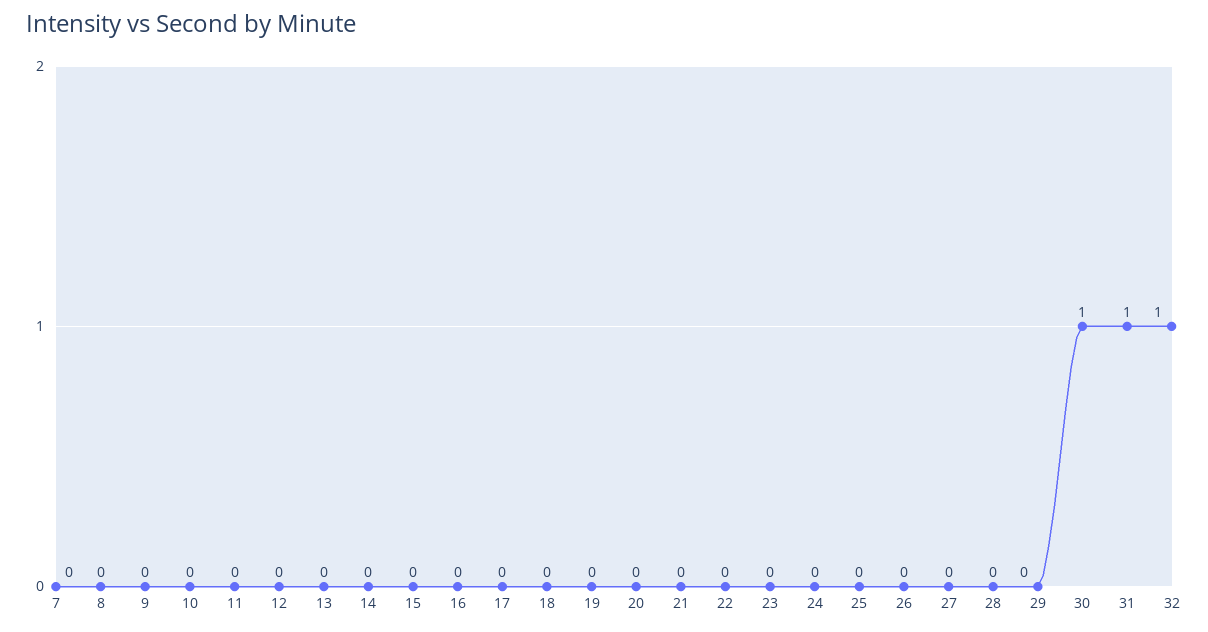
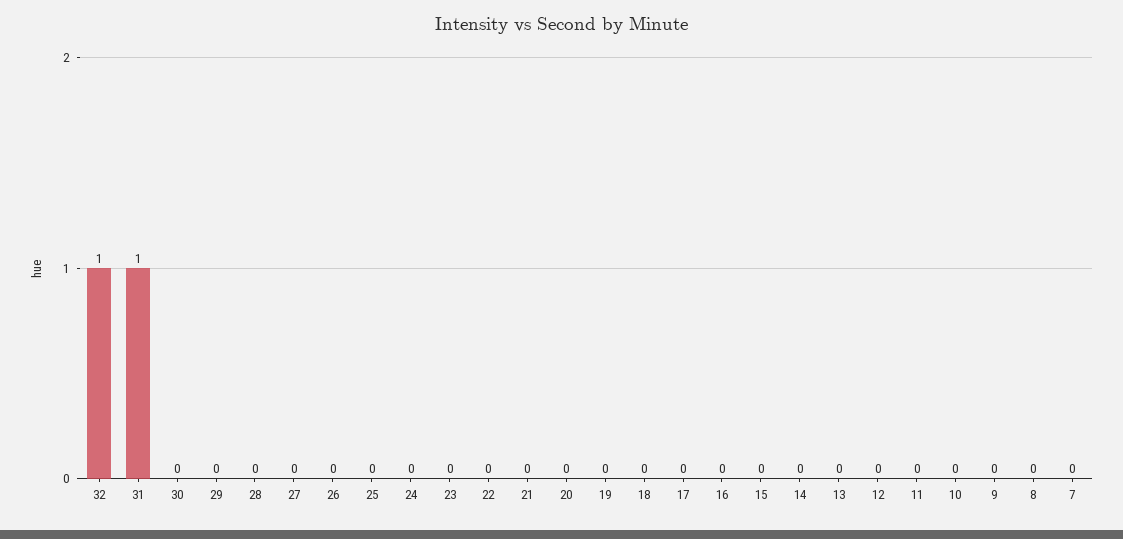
  {
    "7": 0,
    "8": 0,
    "9": 0,
    "10": 0,
    "11": 0,
    "12": 0,
    "13": 0,
    "14": 0,
    "15": 0,
    "16": 0,
    "17": 0,
    "18": 0,
    "19": 0,
    "20": 0,
    "21": 0,
    "22": 0,
    "23": 0,
    "24": 0,
    "25": 0,
    "26": 0,
    "27": 0,
    "28": 0,
    "29": 0,
-   "30": 1,
+   "30": 0,
    "31": 1,
    "32": 1
  }

